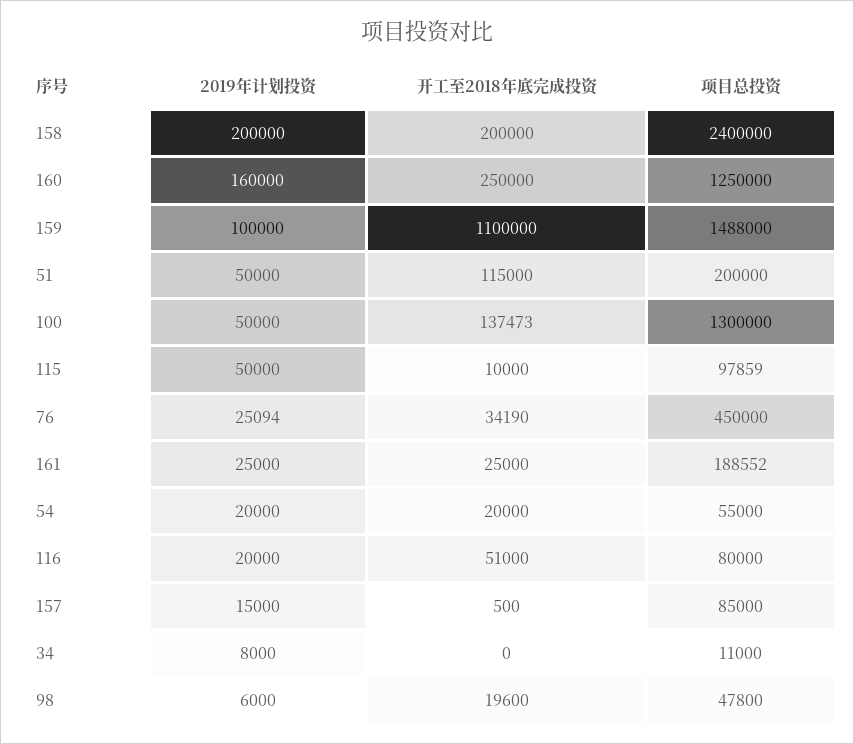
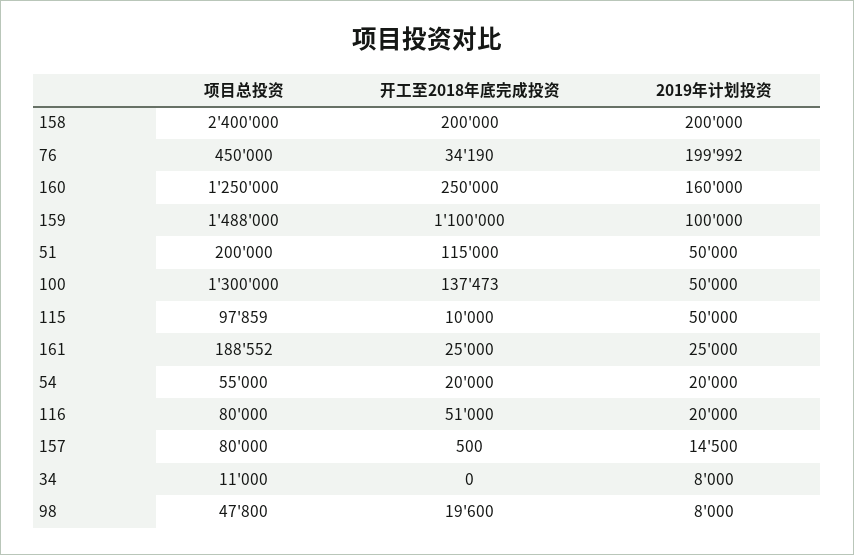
  {
    "2019年计划投资": {
      "158": 200000,
      "160": 160000,
      "159": 100000,
      "51": 50000,
      "100": 50000,
      "115": 50000,
-     "76": 25094,
+     "76": 199992,
      "161": 25000,
      "54": 20000,
      "116": 20000,
-     "157": 15000,
+     "157": 14500,
      "34": 8000,
-     "98": 6000
+     "98": 8000
    },
    "开工至2018年底完成投资": {
      "158": 200000,
      "160": 250000,
      "159": 1100000,
      "51": 115000,
      "100": 137473,
      "115": 10000,
      "76": 34190,
      "161": 25000,
      "54": 20000,
      "116": 51000,
      "157": 500,
      "34": 0,
      "98": 19600
    },
    "项目总投资": {
      "158": 2400000,
      "160": 1250000,
      "159": 1488000,
      "51": 200000,
      "100": 1300000,
      "115": 97859,
      "76": 450000,
      "161": 188552,
      "54": 55000,
      "116": 80000,
-     "157": 85000,
+     "157": 80000,
      "34": 11000,
      "98": 47800
    }
  }

